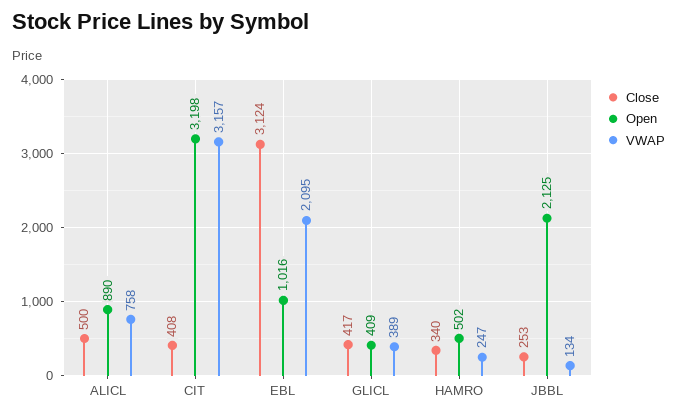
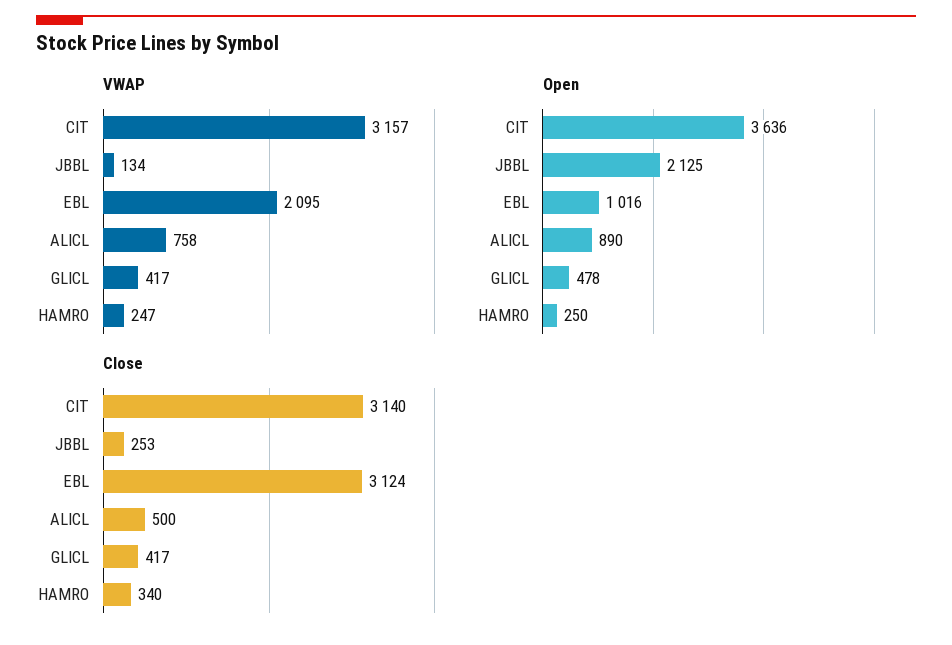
  {
    "Close": {
      "ALICL": 500,
-     "CIT": 408,
+     "CIT": 3140,
      "EBL": 3124,
      "GLICL": 417,
      "HAMRO": 340,
      "JBBL": 253
    },
    "Open": {
      "ALICL": 890,
-     "CIT": 3198,
+     "CIT": 3636,
      "EBL": 1016,
-     "GLICL": 409,
+     "GLICL": 478,
-     "HAMRO": 502,
+     "HAMRO": 250,
      "JBBL": 2125
    },
    "VWAP": {
      "ALICL": 758,
      "CIT": 3157,
      "EBL": 2095,
-     "GLICL": 389,
+     "GLICL": 417,
      "HAMRO": 247,
      "JBBL": 134
    }
  }

